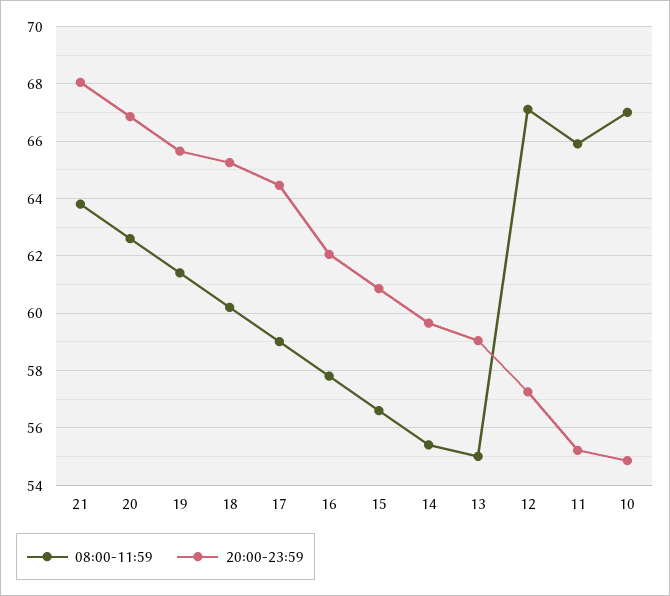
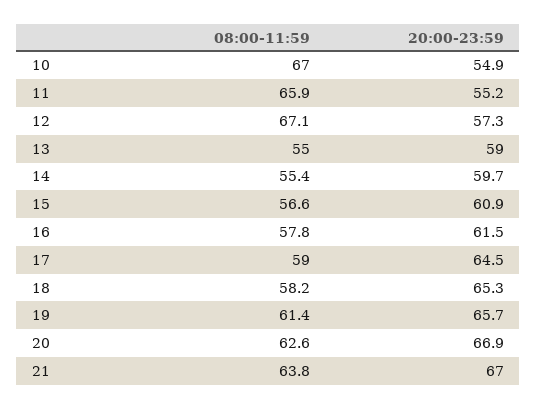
  {
    "08:00-11:59": {
      "21": 63.8,
      "20": 62.6,
      "19": 61.4,
-     "18": 60.25,
+     "18": 58.2,
      "17": 59,
      "16": 57.8,
      "15": 56.6,
      "14": 55.4,
      "13": 55,
      "12": 67.1,
      "11": 65.9,
      "10": 67
    },
    "20:00-23:59": {
-     "21": 68,
+     "21": 67,
      "20": 66.9,
      "19": 65.7,
      "18": 65.3,
      "17": 64.5,
-     "16": 62,
+     "16": 61.5,
      "15": 60.9,
      "14": 59.7,
      "13": 59,
      "12": 57.3,
      "11": 55.2,
      "10": 54.9
    }
  }

